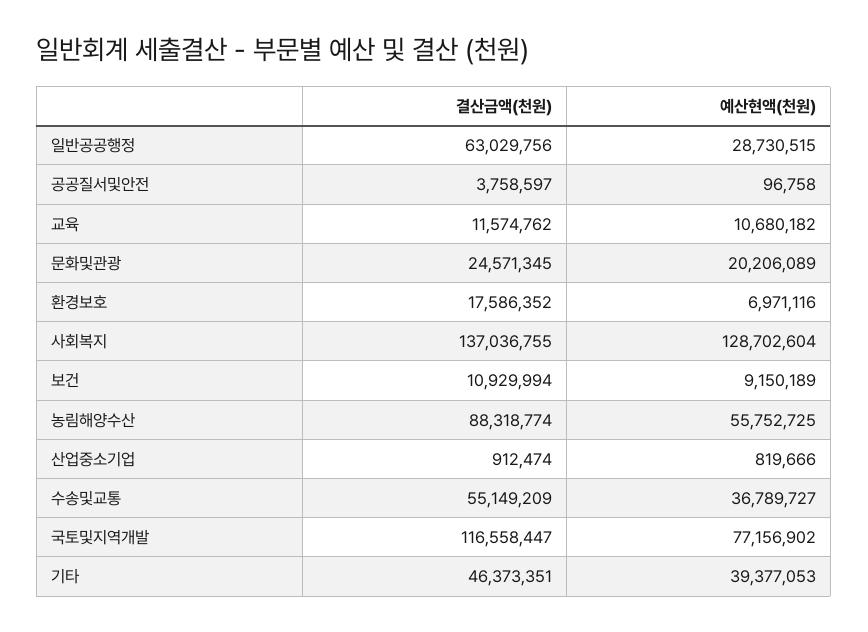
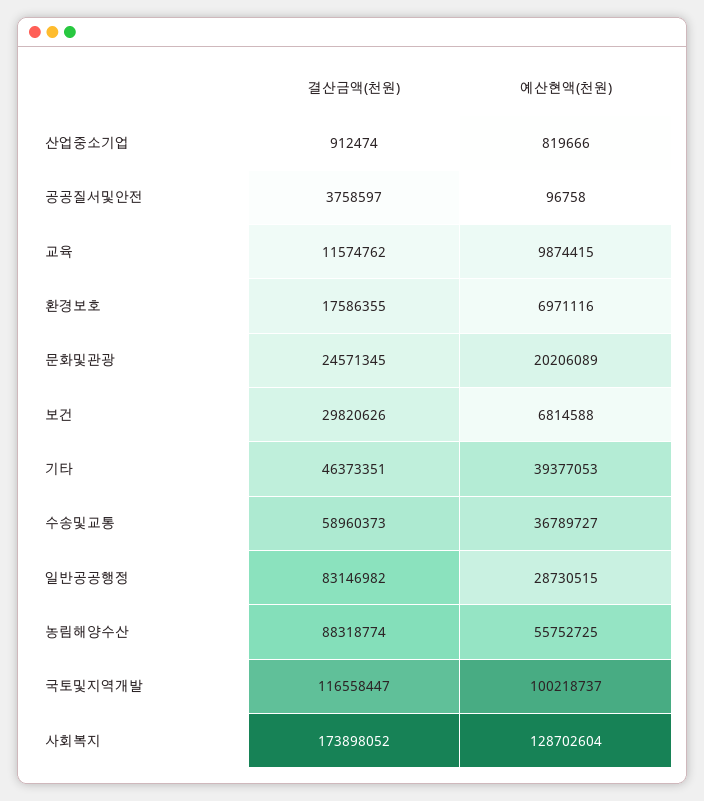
  {
    "결산금액(천원)": {
-     "일반공공행정": 63029756,
+     "일반공공행정": 83146982,
      "공공질서및안전": 3758597,
      "교육": 11574762,
      "문화및관광": 24571345,
-     "환경보호": 17586352,
+     "환경보호": 17586355,
-     "사회복지": 137036755,
+     "사회복지": 173898052,
-     "보건": 10929994,
+     "보건": 29820626,
      "농림해양수산": 88318774,
      "산업중소기업": 912474,
-     "수송및교통": 55149209,
+     "수송및교통": 58960373,
      "국토및지역개발": 116558447,
      "기타": 46373351
    },
    "예산현액(천원)": {
      "일반공공행정": 28730515,
      "공공질서및안전": 96758,
-     "교육": 10680182,
+     "교육": 9874415,
      "문화및관광": 20206089,
      "환경보호": 6971116,
      "사회복지": 128702604,
-     "보건": 9150189,
+     "보건": 6814588,
      "농림해양수산": 55752725,
      "산업중소기업": 819666,
      "수송및교통": 36789727,
-     "국토및지역개발": 77156902,
+     "국토및지역개발": 100218737,
      "기타": 39377053
    }
  }

